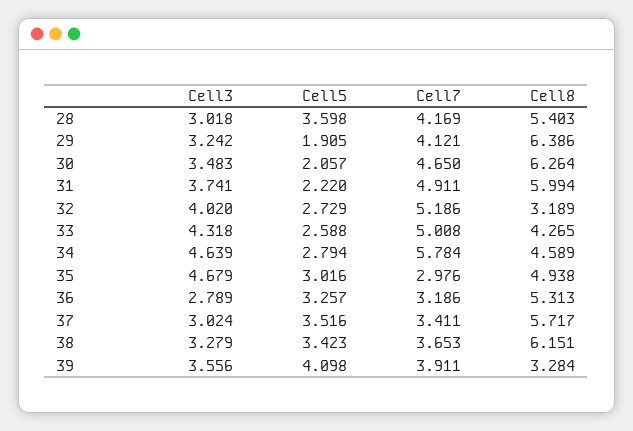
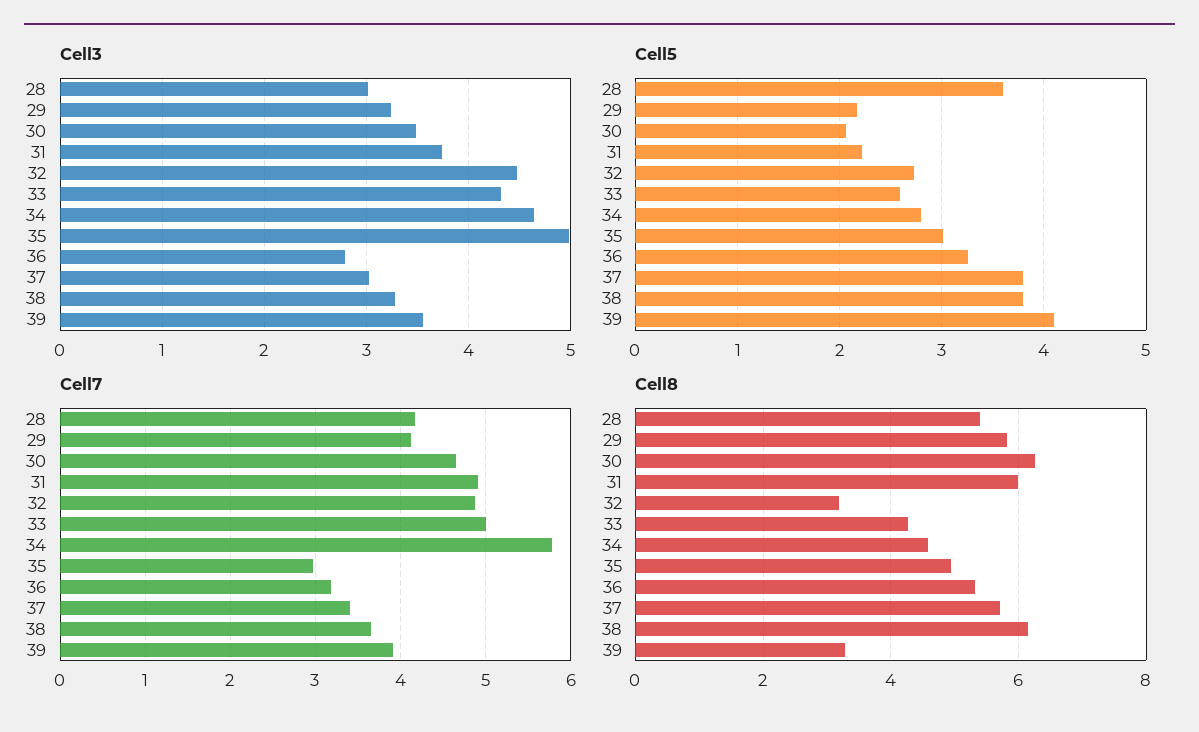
  {
    "Cell3": {
      "28": 3.018,
      "29": 3.242,
      "30": 3.483,
      "31": 3.741,
-     "32": 4.02,
+     "32": 4.5,
      "33": 4.318,
      "34": 4.639,
-     "35": 4.679,
+     "35": 5,
      "36": 2.789,
      "37": 3.024,
      "38": 3.279,
      "39": 3.556
    },
    "Cell5": {
      "28": 3.598,
-     "29": 1.905,
+     "29": 2.2,
      "30": 2.057,
      "31": 2.22,
      "32": 2.729,
      "33": 2.588,
      "34": 2.794,
      "35": 3.016,
      "36": 3.257,
-     "37": 3.516,
+     "37": 3.8,
-     "38": 3.423,
+     "38": 3.8,
      "39": 4.098
    },
    "Cell7": {
      "28": 4.169,
      "29": 4.121,
      "30": 4.65,
      "31": 4.911,
-     "32": 5.186,
+     "32": 4.9,
      "33": 5.008,
      "34": 5.784,
      "35": 2.976,
      "36": 3.186,
      "37": 3.411,
      "38": 3.653,
      "39": 3.911
    },
    "Cell8": {
      "28": 5.403,
-     "29": 6.386,
+     "29": 5.8,
      "30": 6.264,
      "31": 5.994,
      "32": 3.189,
      "33": 4.265,
      "34": 4.589,
      "35": 4.938,
      "36": 5.313,
      "37": 5.717,
      "38": 6.151,
      "39": 3.284
    }
  }

